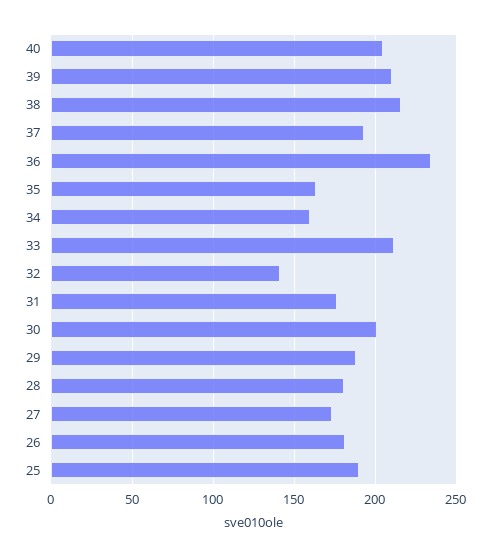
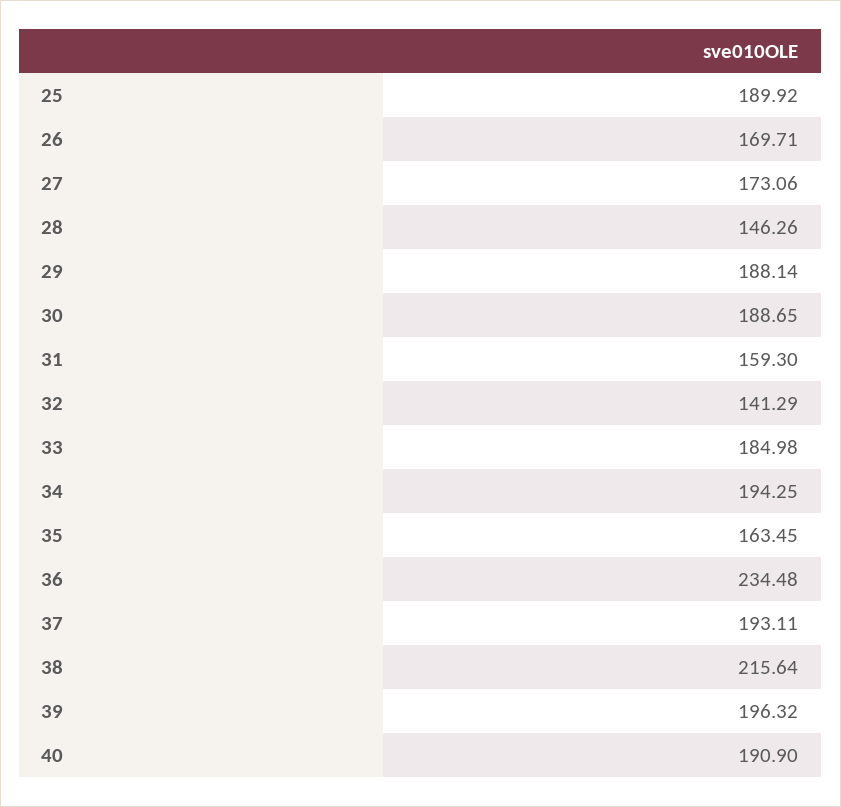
  {
-   "40": 205,
+   "40": 190.9,
-   "39": 210,
+   "39": 196.32,
    "38": 215.64,
    "37": 193.11,
    "36": 234.48,
    "35": 163.45,
-   "34": 160,
+   "34": 194.25,
-   "33": 210,
+   "33": 184.98,
    "32": 141.29,
-   "31": 175,
+   "31": 159.3,
-   "30": 200,
+   "30": 188.65,
    "29": 188.14,
-   "28": 180,
+   "28": 146.26,
    "27": 173.06,
-   "26": 180,
+   "26": 169.71,
    "25": 189.92
  }

